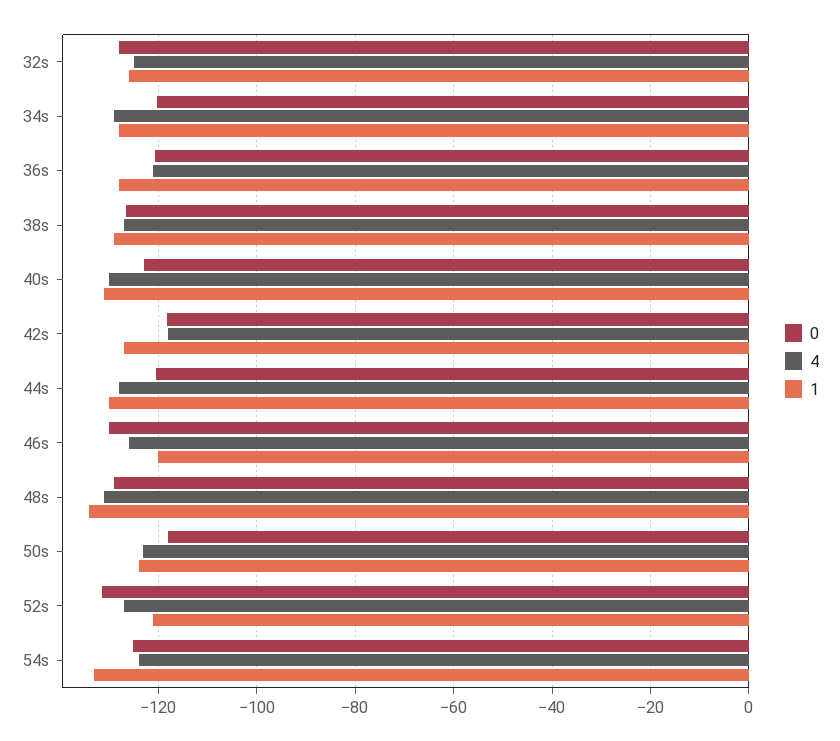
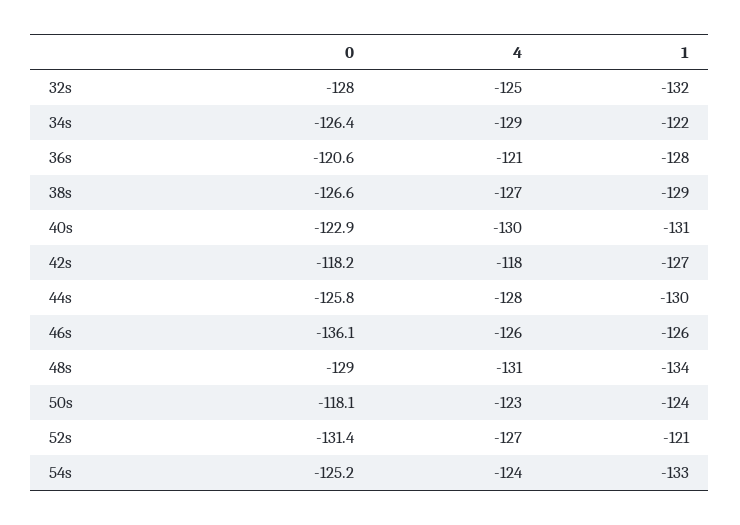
  {
    "0": {
      "32s": -128,
-     "34s": -120,
+     "34s": -126.4,
      "36s": -120.6,
      "38s": -126.6,
      "40s": -122.9,
      "42s": -118.2,
-     "44s": -120,
+     "44s": -125.8,
-     "46s": -130,
+     "46s": -136.1,
      "48s": -129,
      "50s": -118.1,
      "52s": -131.4,
      "54s": -125.2
    },
    "4": {
      "32s": -125,
      "34s": -129,
      "36s": -121,
      "38s": -127,
      "40s": -130,
      "42s": -118,
      "44s": -128,
      "46s": -126,
      "48s": -131,
      "50s": -123,
      "52s": -127,
      "54s": -124
    },
    "1": {
-     "32s": -126,
+     "32s": -132,
-     "34s": -128,
+     "34s": -122,
      "36s": -128,
      "38s": -129,
      "40s": -131,
      "42s": -127,
      "44s": -130,
-     "46s": -120,
+     "46s": -126,
      "48s": -134,
      "50s": -124,
      "52s": -121,
      "54s": -133
    }
  }

